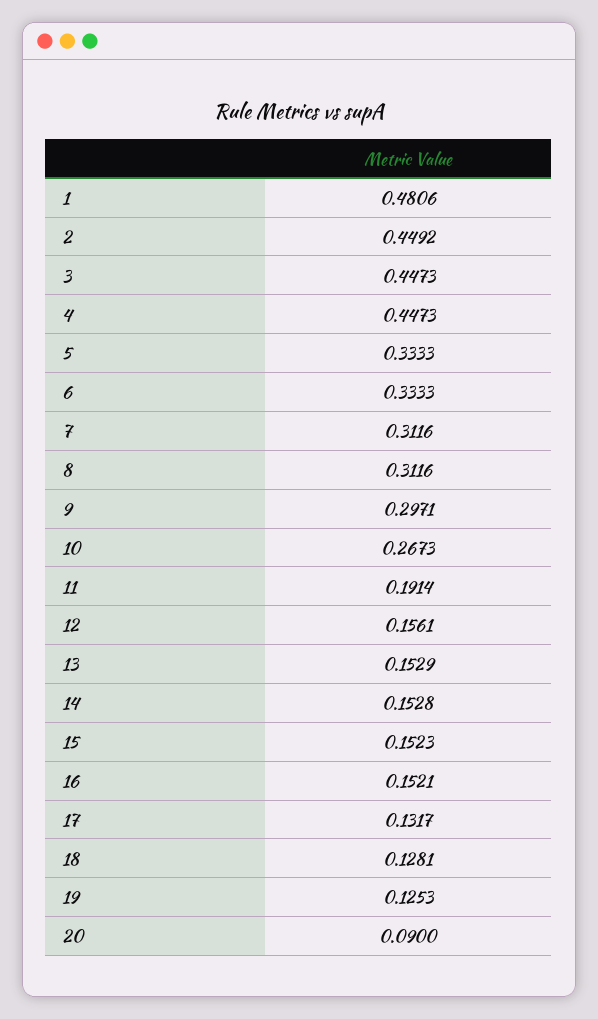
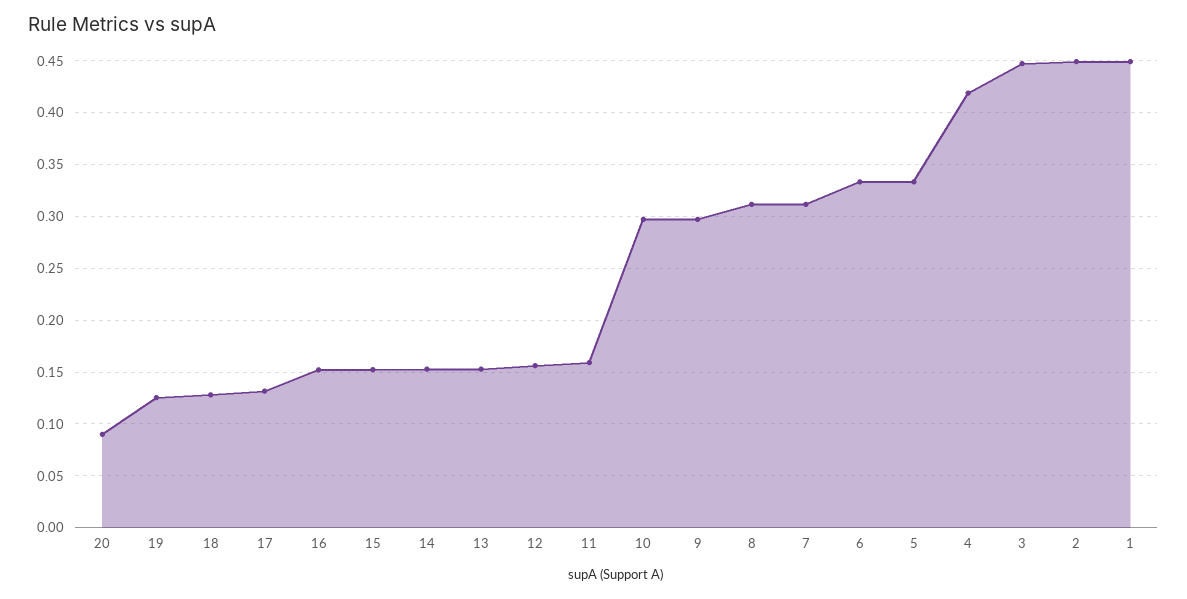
  {
-   "1": 0.4806,
+   "1": 0.45,
    "2": 0.4492,
    "3": 0.4473,
-   "4": 0.4473,
+   "4": 0.42,
    "5": 0.3333,
    "6": 0.3333,
    "7": 0.3116,
    "8": 0.3116,
    "9": 0.2971,
-   "10": 0.2673,
+   "10": 0.3,
-   "11": 0.1914,
+   "11": 0.16,
    "12": 0.1561,
    "13": 0.1529,
    "14": 0.1528,
    "15": 0.1523,
    "16": 0.1521,
    "17": 0.1317,
    "18": 0.1281,
    "19": 0.1253,
    "20": 0.09
  }

